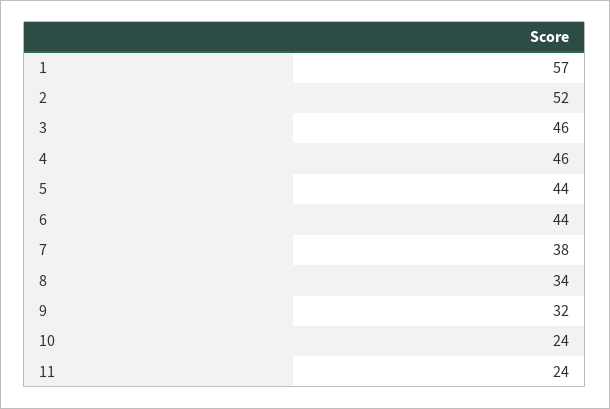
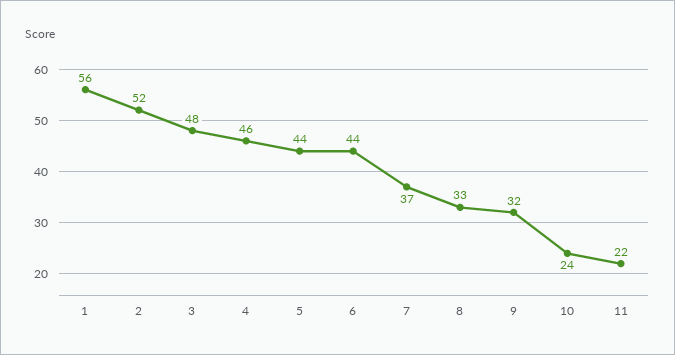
  {
-   "1": 57,
+   "1": 56,
    "2": 52,
-   "3": 46,
+   "3": 48,
    "4": 46,
    "5": 44,
    "6": 44,
-   "7": 38,
+   "7": 37,
-   "8": 34,
+   "8": 33,
    "9": 32,
    "10": 24,
-   "11": 24
+   "11": 22
  }

